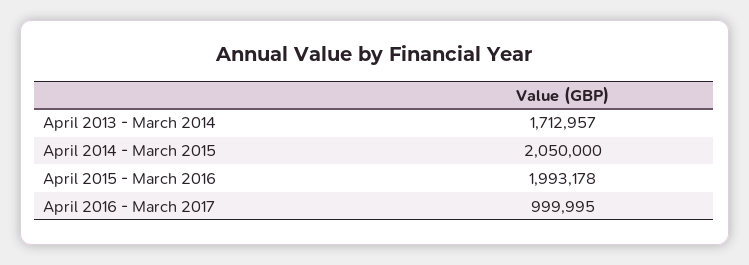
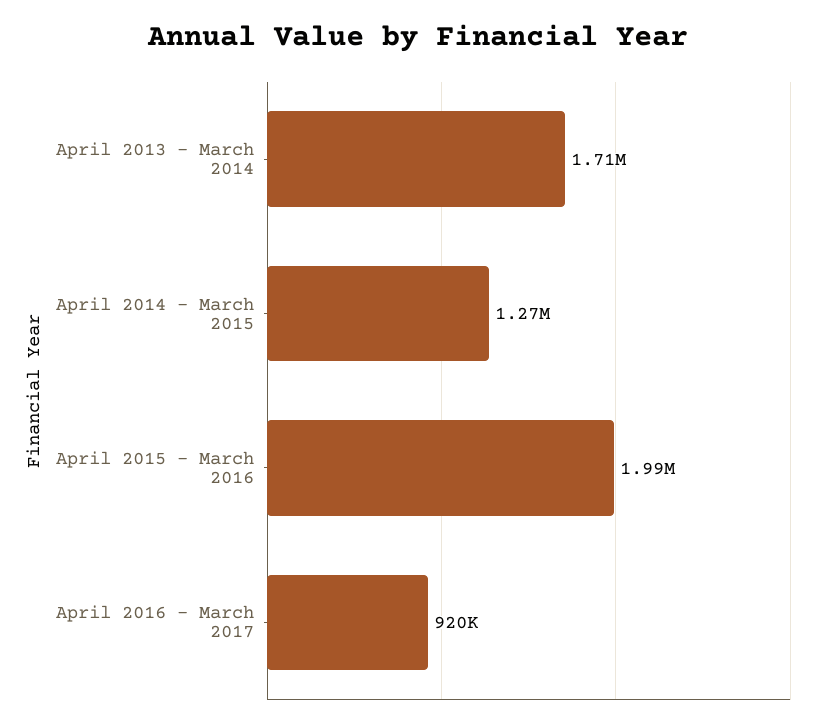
  {
    "April 2013 - March 2014": 1712957,
-   "April 2014 - March 2015": 2050000,
+   "April 2014 - March 2015": 1270000,
    "April 2015 - March 2016": 1993178,
-   "April 2016 - March 2017": 999995
+   "April 2016 - March 2017": 920000
  }

